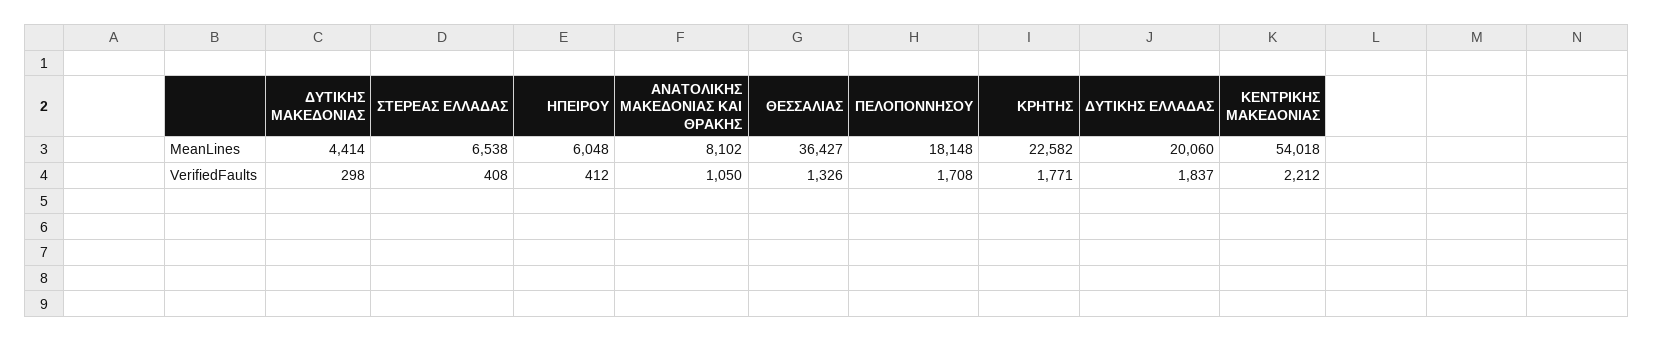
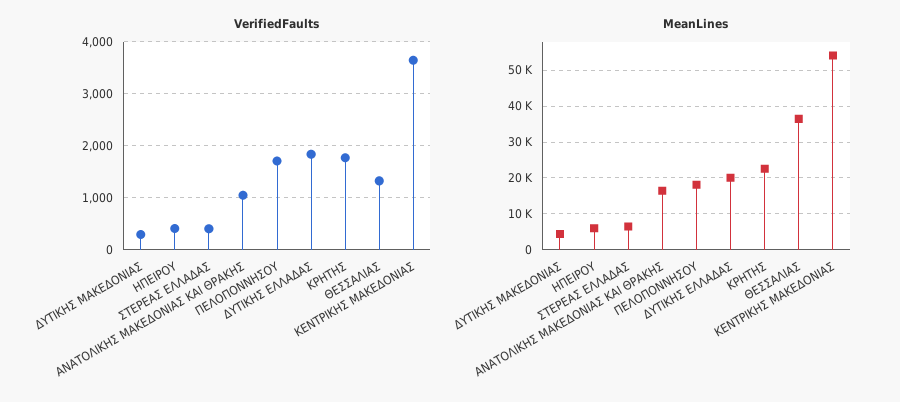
  {
    "MeanLines": {
      "ΔΥΤΙΚΗΣ ΜΑΚΕΔΟΝΙΑΣ": 4414,
      "ΣΤΕΡΕΑΣ ΕΛΛΑΔΑΣ": 6538,
      "ΗΠΕΙΡΟΥ": 6048,
-     "ΑΝΑΤΟΛΙΚΗΣ ΜΑΚΕΔΟΝΙΑΣ ΚΑΙ ΘΡΑΚΗΣ": 8102,
+     "ΑΝΑΤΟΛΙΚΗΣ ΜΑΚΕΔΟΝΙΑΣ ΚΑΙ ΘΡΑΚΗΣ": 16000,
      "ΘΕΣΣΑΛΙΑΣ": 36427,
      "ΠΕΛΟΠΟΝΝΗΣΟΥ": 18148,
      "ΚΡΗΤΗΣ": 22582,
      "ΔΥΤΙΚΗΣ ΕΛΛΑΔΑΣ": 20060,
      "ΚΕΝΤΡΙΚΗΣ ΜΑΚΕΔΟΝΙΑΣ": 54018
    },
    "VerifiedFaults": {
      "ΔΥΤΙΚΗΣ ΜΑΚΕΔΟΝΙΑΣ": 298,
      "ΣΤΕΡΕΑΣ ΕΛΛΑΔΑΣ": 408,
      "ΗΠΕΙΡΟΥ": 412,
      "ΑΝΑΤΟΛΙΚΗΣ ΜΑΚΕΔΟΝΙΑΣ ΚΑΙ ΘΡΑΚΗΣ": 1050,
      "ΘΕΣΣΑΛΙΑΣ": 1326,
      "ΠΕΛΟΠΟΝΝΗΣΟΥ": 1708,
      "ΚΡΗΤΗΣ": 1771,
      "ΔΥΤΙΚΗΣ ΕΛΛΑΔΑΣ": 1837,
-     "ΚΕΝΤΡΙΚΗΣ ΜΑΚΕΔΟΝΙΑΣ": 2212
+     "ΚΕΝΤΡΙΚΗΣ ΜΑΚΕΔΟΝΙΑΣ": 3600
    }
  }

